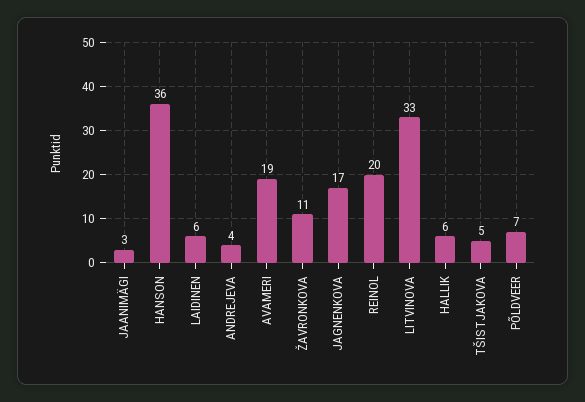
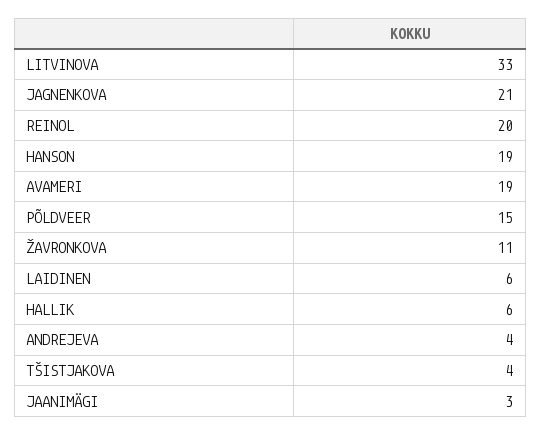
  {
    "JAANIMÄGI": 3,
-   "HANSON": 36,
+   "HANSON": 19,
    "LAIDINEN": 6,
    "ANDREJEVA": 4,
    "AVAMERI": 19,
    "ŽAVRONKOVA": 11,
-   "JAGNENKOVA": 17,
+   "JAGNENKOVA": 21,
    "REINOL": 20,
    "LITVINOVA": 33,
    "HALLIK": 6,
-   "TŠISTJAKOVA": 5,
+   "TŠISTJAKOVA": 4,
-   "PÕLDVEER": 7
+   "PÕLDVEER": 15
  }

